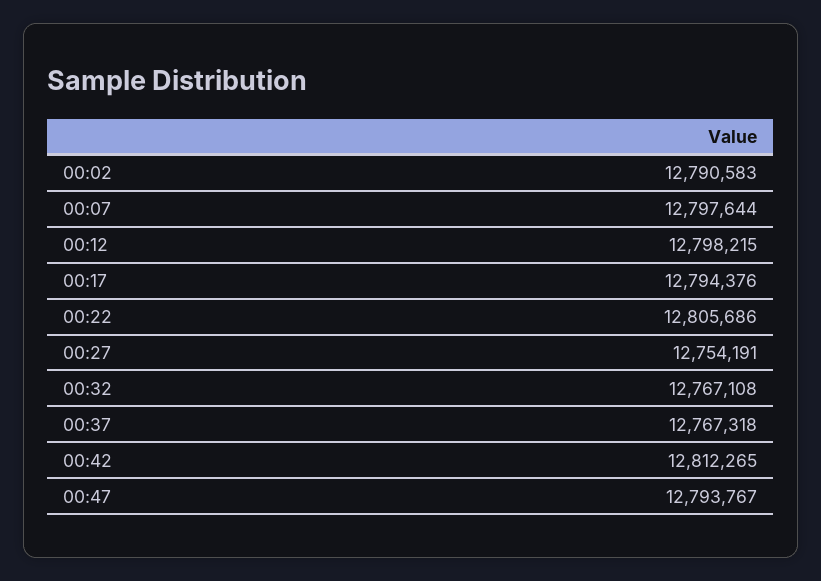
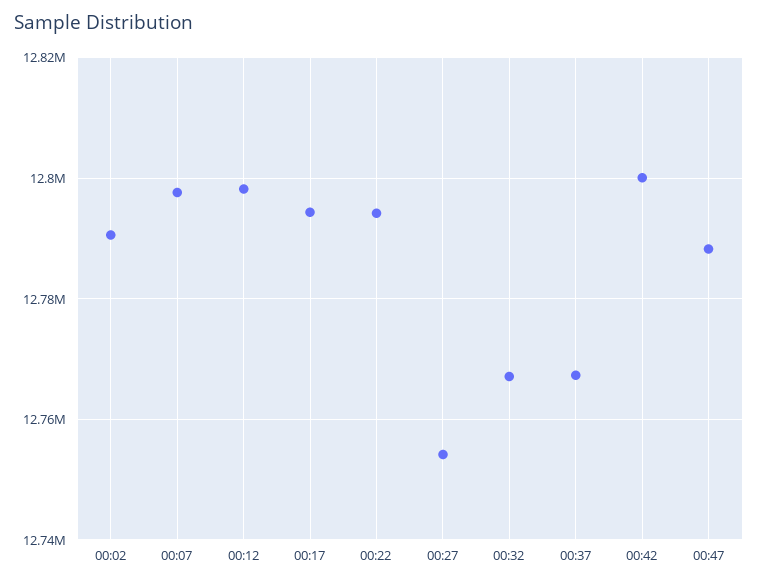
  {
    "00:02": 12790583,
    "00:07": 12797644,
    "00:12": 12798215,
    "00:17": 12794376,
-   "00:22": 12805686,
+   "00:22": 12794000,
    "00:27": 12754191,
    "00:32": 12767108,
    "00:37": 12767318,
-   "00:42": 12812265,
+   "00:42": 12800000,
-   "00:47": 12793767
+   "00:47": 12788000
  }

